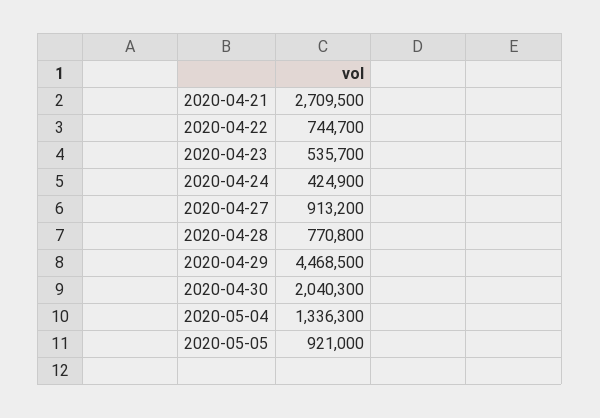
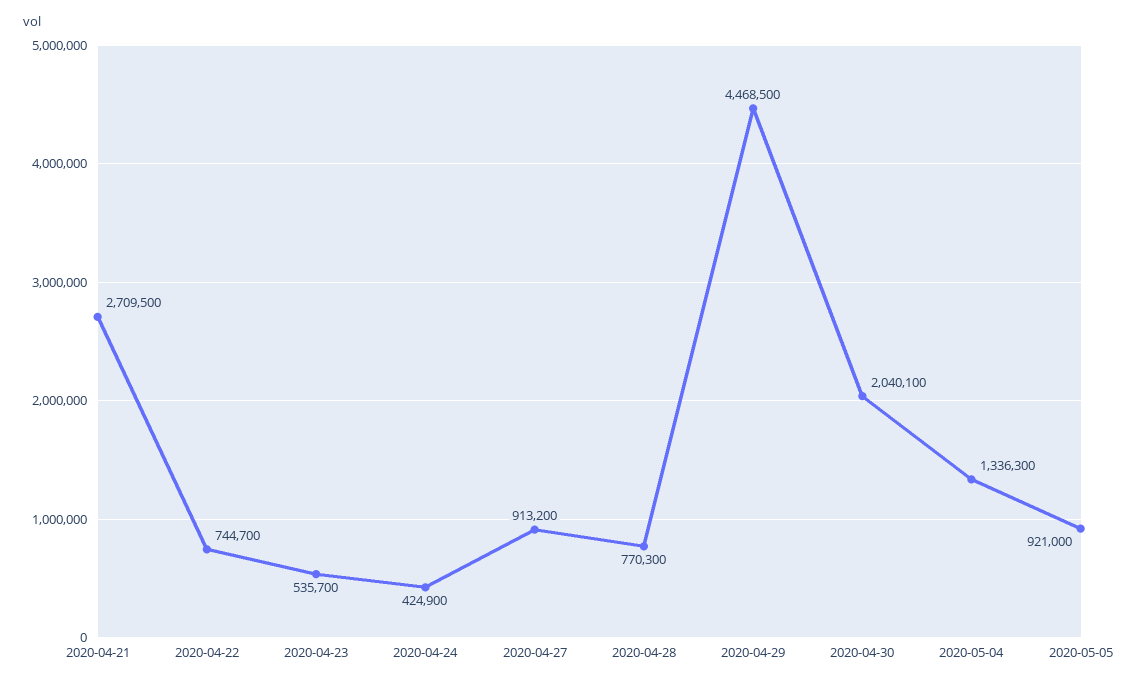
  {
    "2020-04-21": 2709500,
    "2020-04-22": 744700,
    "2020-04-23": 535700,
    "2020-04-24": 424900,
    "2020-04-27": 913200,
-   "2020-04-28": 770800,
+   "2020-04-28": 770300,
    "2020-04-29": 4468500,
-   "2020-04-30": 2040300,
+   "2020-04-30": 2040100,
    "2020-05-04": 1336300,
    "2020-05-05": 921000
  }

